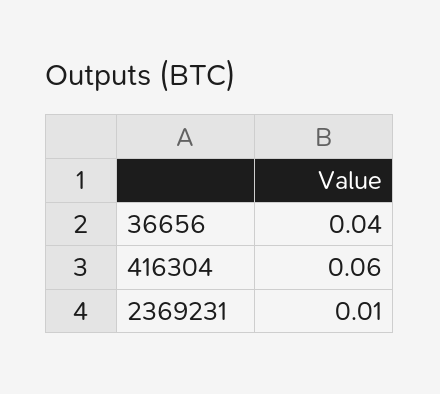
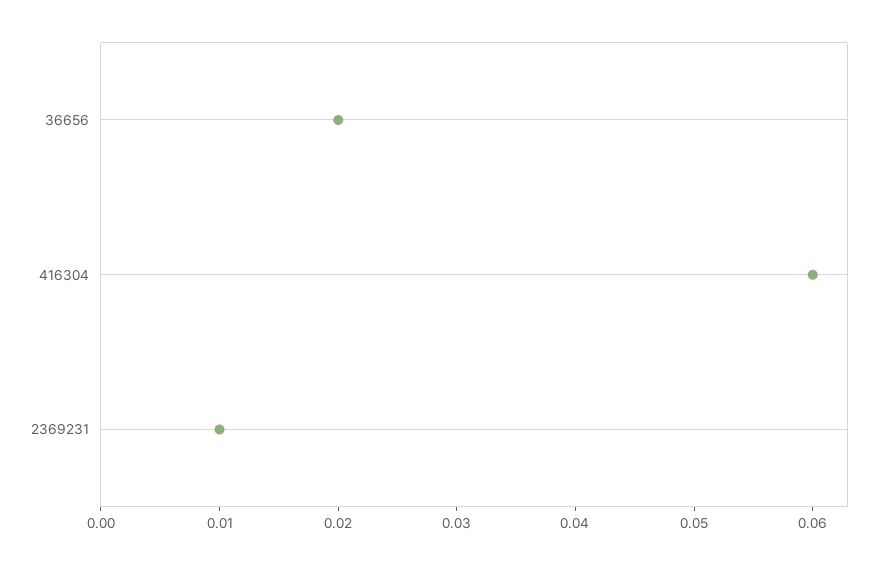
  {
-   "36656": 0.04,
+   "36656": 0.02,
    "416304": 0.06,
    "2369231": 0.01
  }

